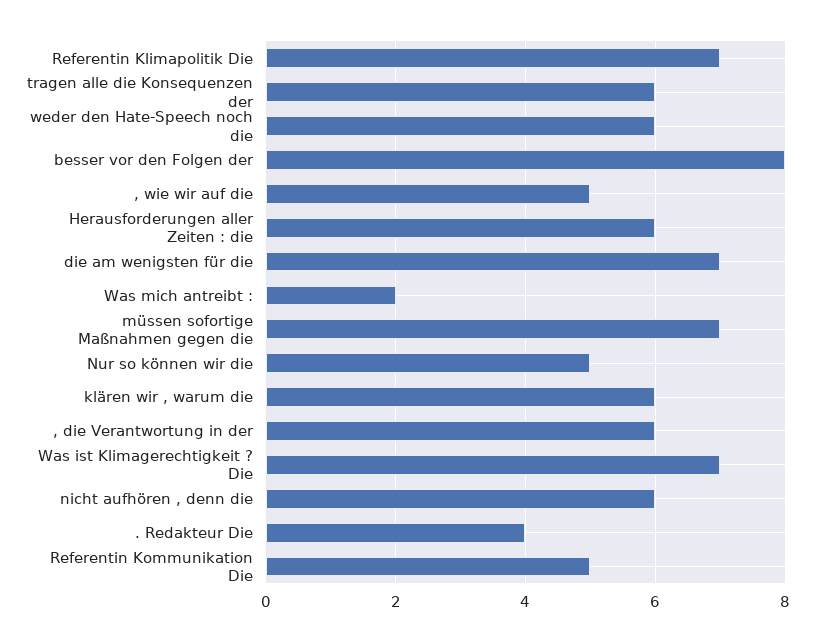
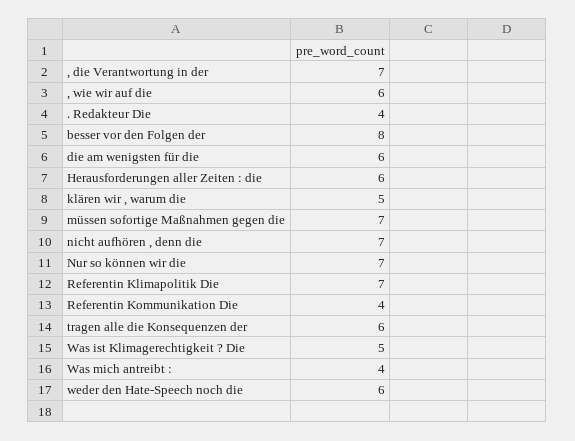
  {
    "Referentin Klimapolitik Die": 7,
    "tragen alle die Konsequenzen der": 6,
    "weder den Hate-Speech noch die": 6,
    "besser vor den Folgen der": 8,
-   ", wie wir auf die": 5,
+   ", wie wir auf die": 6,
    "Herausforderungen aller Zeiten : die": 6,
-   "die am wenigsten für die": 7,
+   "die am wenigsten für die": 6,
-   "Was mich antreibt :": 2,
+   "Was mich antreibt :": 4,
    "müssen sofortige Maßnahmen gegen die": 7,
-   "Nur so können wir die": 5,
+   "Nur so können wir die": 7,
-   "klären wir , warum die": 6,
+   "klären wir , warum die": 5,
-   ", die Verantwortung in der": 6,
+   ", die Verantwortung in der": 7,
-   "Was ist Klimagerechtigkeit ? Die": 7,
+   "Was ist Klimagerechtigkeit ? Die": 5,
-   "nicht aufhören , denn die": 6,
+   "nicht aufhören , denn die": 7,
    ". Redakteur Die": 4,
-   "Referentin Kommunikation Die": 5
+   "Referentin Kommunikation Die": 4
  }

